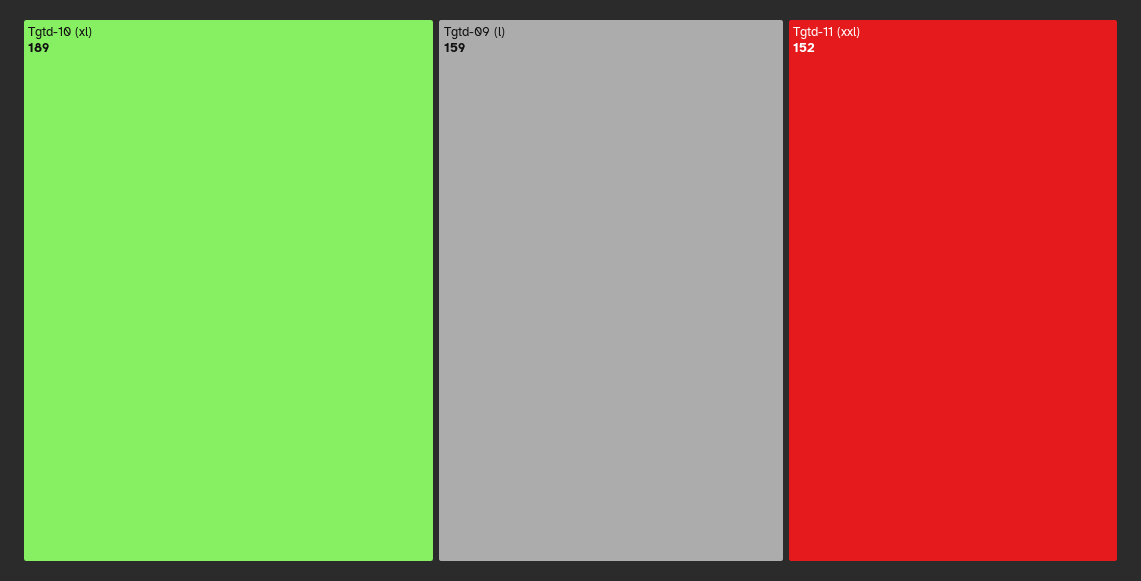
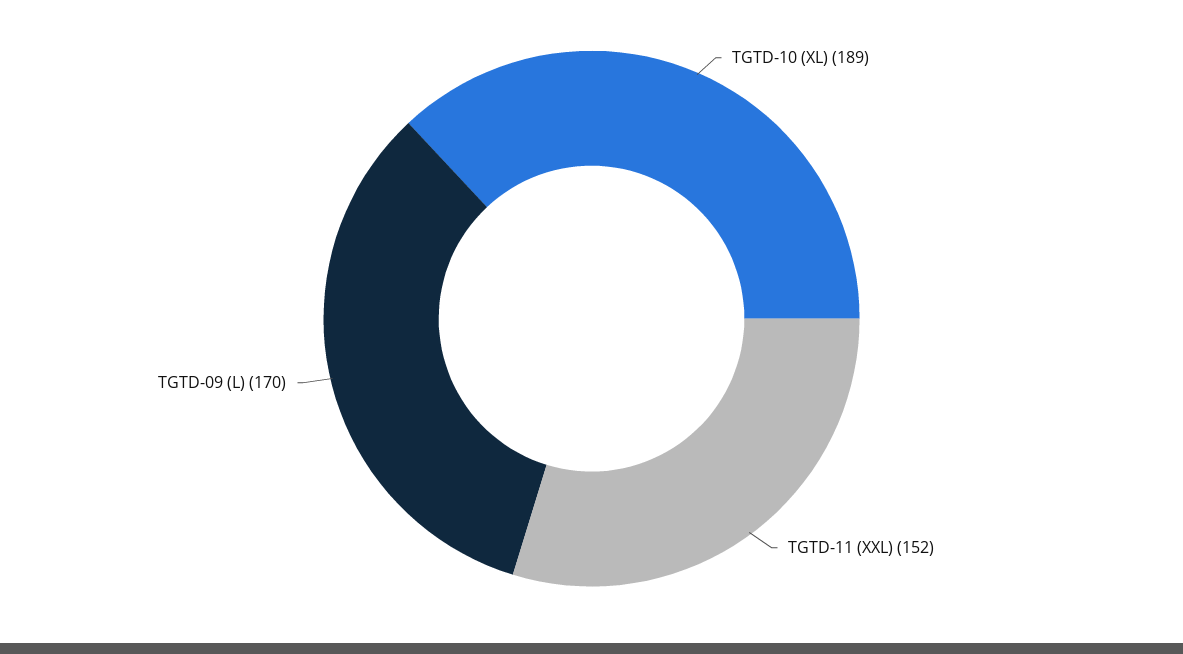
  {
    "Tgtd-10 (xl)": 189,
-   "Tgtd-09 (l)": 159,
+   "Tgtd-09 (l)": 170,
    "Tgtd-11 (xxl)": 152
  }

